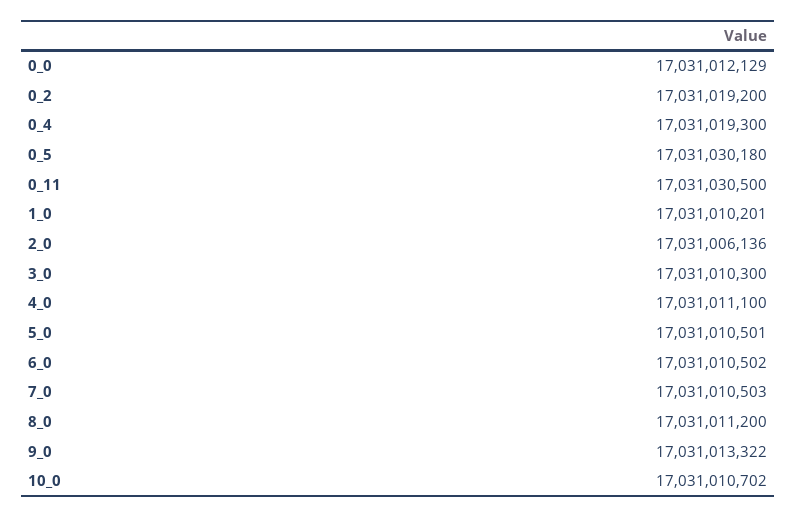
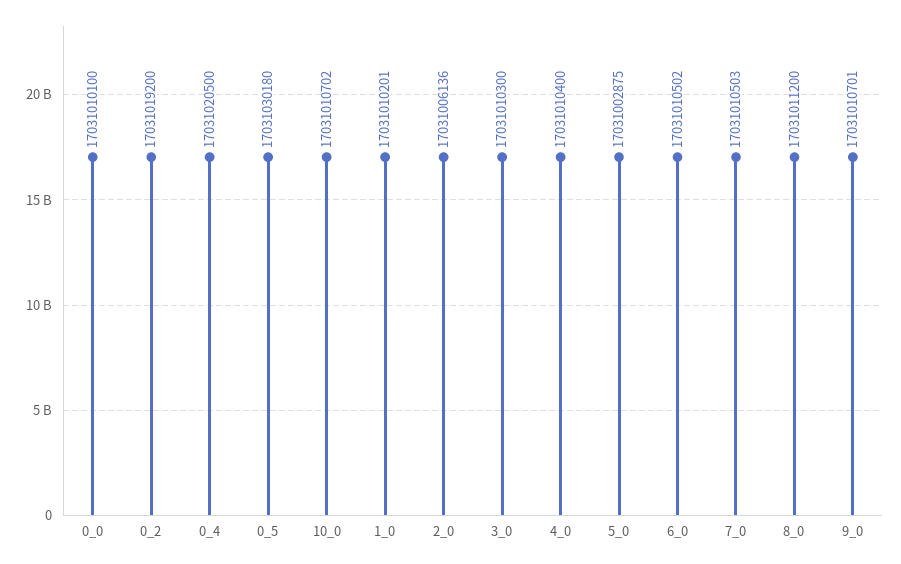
  {
-   "0_0": 17031012129,
+   "0_0": 17031010100,
    "0_2": 17031019200,
-   "0_4": 17031019300,
+   "0_4": 17031020500,
    "0_5": 17031030180,
-   "0_11": 17031030500,
    "1_0": 17031010201,
    "2_0": 17031006136,
    "3_0": 17031010300,
-   "4_0": 17031011100,
+   "4_0": 17031010400,
-   "5_0": 17031010501,
+   "5_0": 17031002875,
    "6_0": 17031010502,
    "7_0": 17031010503,
    "8_0": 17031011200,
-   "9_0": 17031013322,
+   "9_0": 17031010701,
    "10_0": 17031010702
  }

